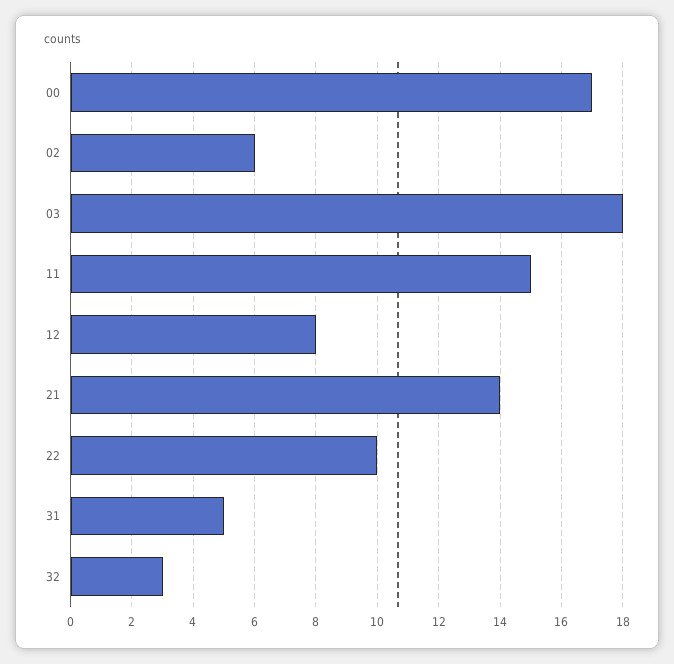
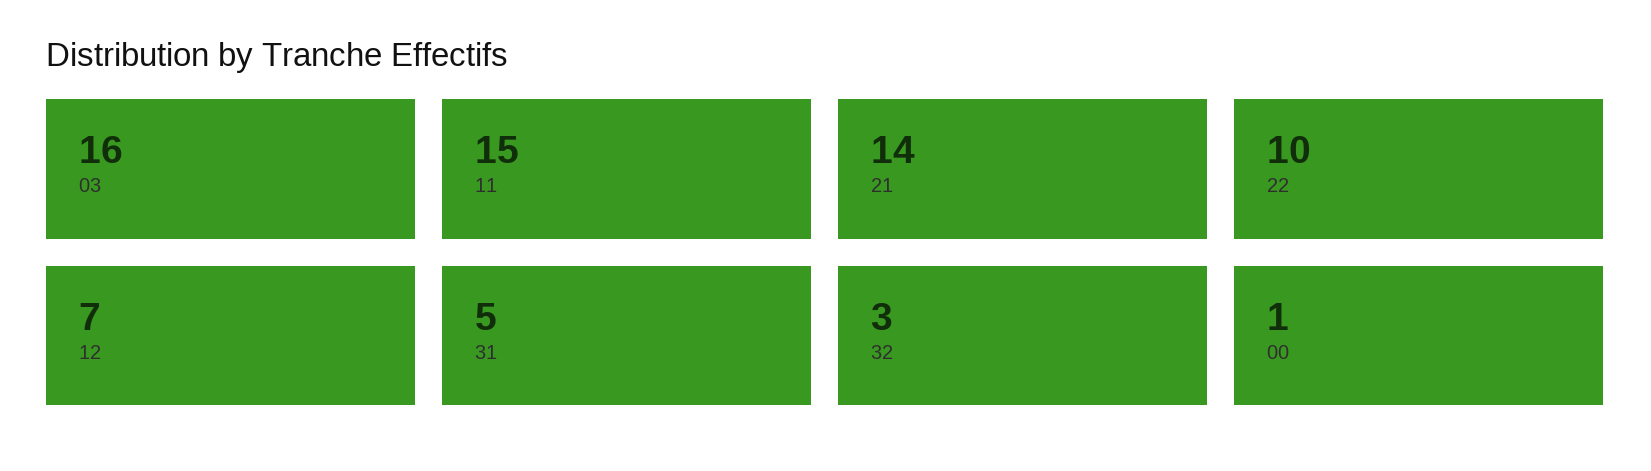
  {
-   "00": 17,
+   "00": 1,
-   "02": 6,
-   "03": 18,
+   "03": 16,
    "11": 15,
-   "12": 8,
+   "12": 7,
    "21": 14,
    "22": 10,
    "31": 5,
    "32": 3
  }

